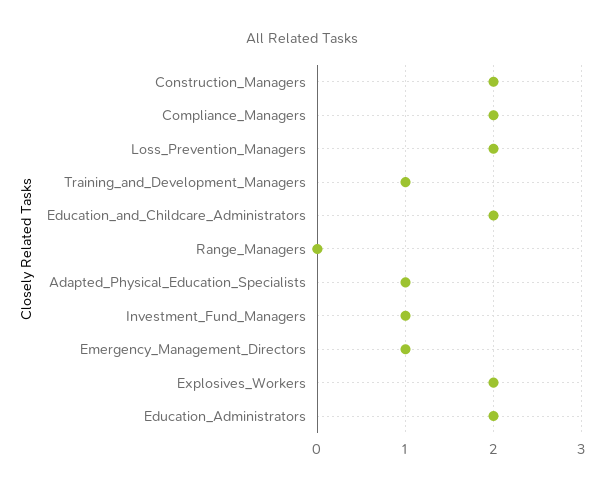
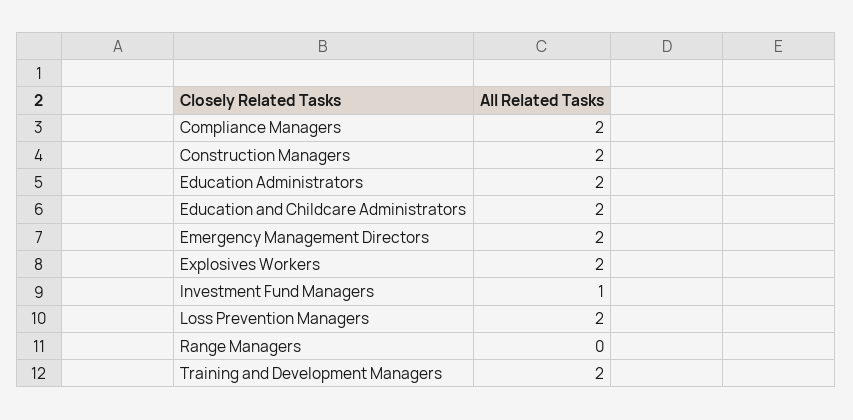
  {
    "Construction_Managers": 2,
    "Compliance_Managers": 2,
    "Loss_Prevention_Managers": 2,
-   "Training_and_Development_Managers": 1,
+   "Training_and_Development_Managers": 2,
    "Education_and_Childcare_Administrators": 2,
    "Range_Managers": 0,
-   "Adapted_Physical_Education_Specialists": 1,
    "Investment_Fund_Managers": 1,
-   "Emergency_Management_Directors": 1,
+   "Emergency_Management_Directors": 2,
    "Explosives_Workers": 2,
    "Education_Administrators": 2
  }

